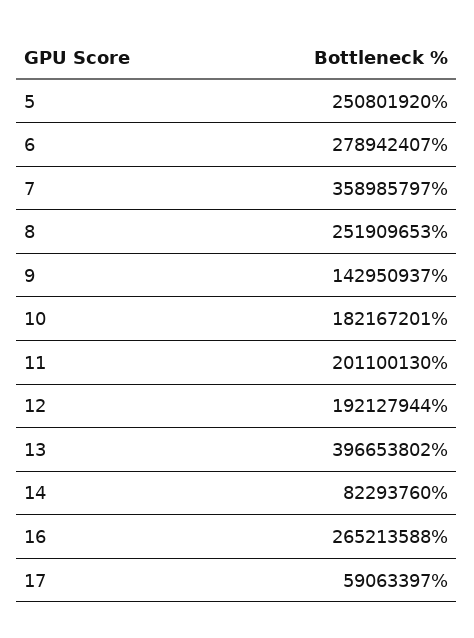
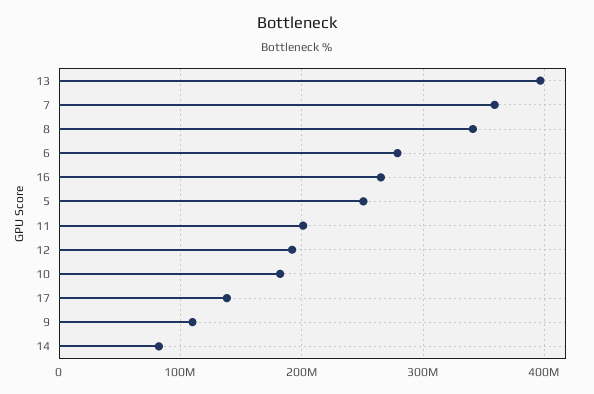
  {
    "5": 250801920,
    "6": 278942407,
    "7": 358985797,
-   "8": 251909653,
+   "8": 340000000,
-   "9": 142950937,
+   "9": 110000000,
    "10": 182167201,
    "11": 201100130,
    "12": 192127944,
    "13": 396653802,
    "14": 82293760,
    "16": 265213588,
-   "17": 59063397
+   "17": 140000000
  }

